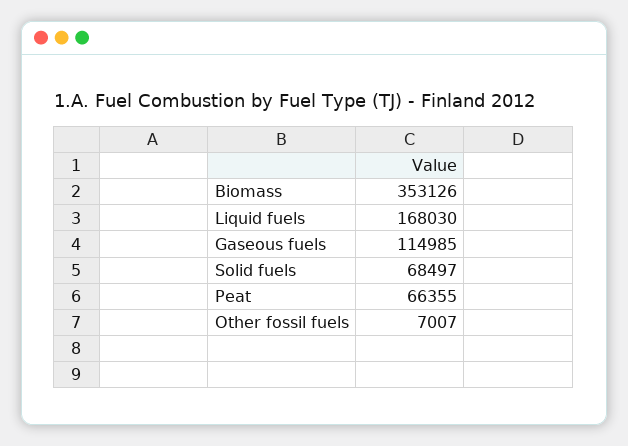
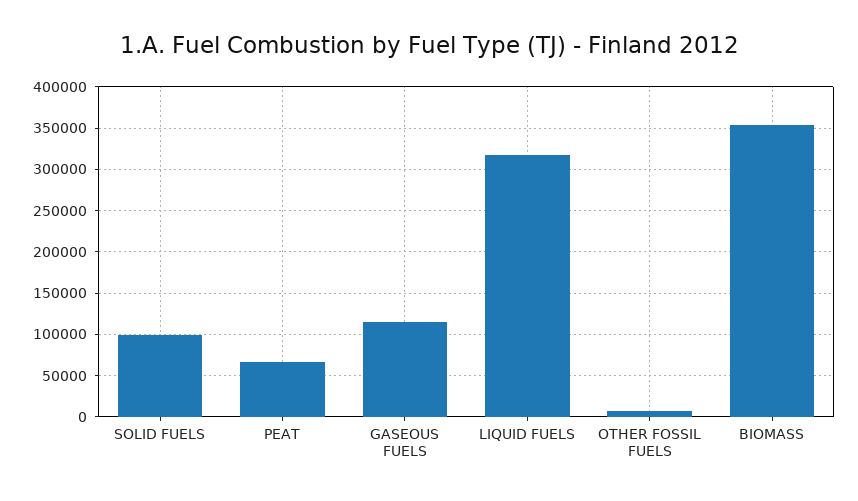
  {
    "Biomass": 353126,
-   "Liquid fuels": 168030,
+   "Liquid fuels": 320000,
    "Gaseous fuels": 114985,
-   "Solid fuels": 68497,
+   "Solid fuels": 100000,
    "Peat": 66355,
    "Other fossil fuels": 7007
  }

